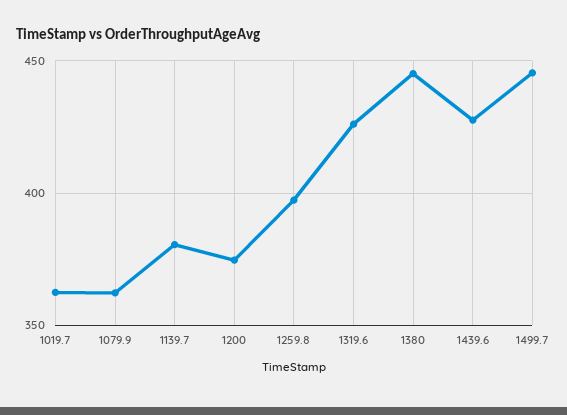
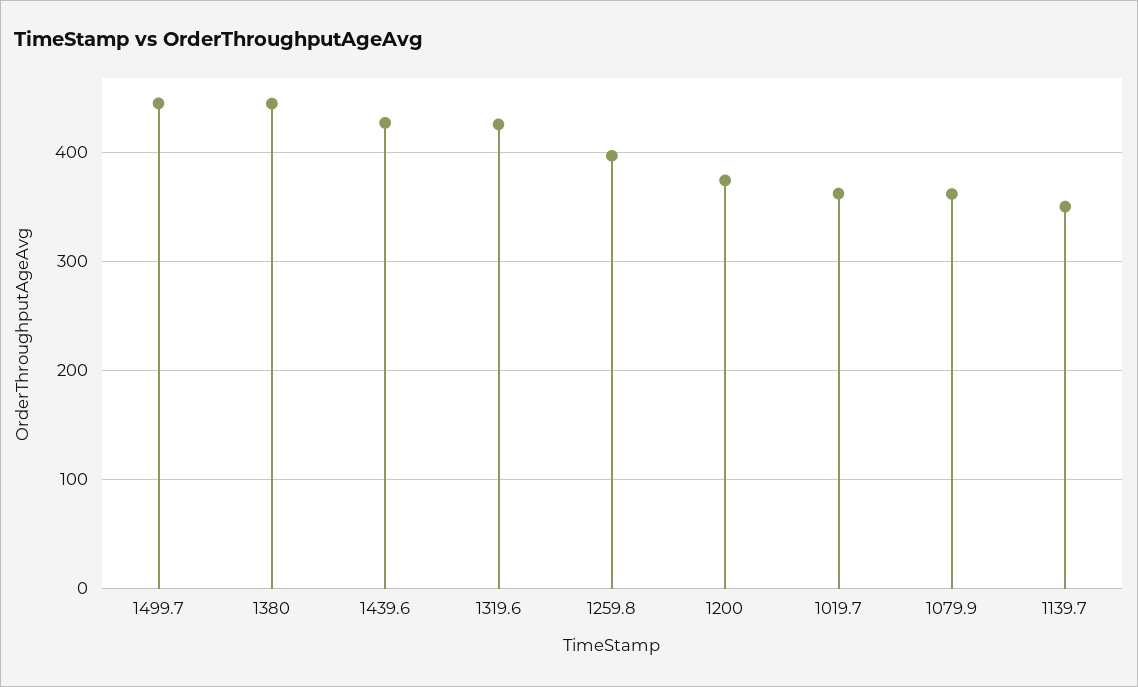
  {
    "1019.7": 360,
    "1079.9": 360,
-   "1139.7": 380,
+   "1139.7": 350,
    "1200": 375,
    "1259.8": 395,
    "1319.6": 425,
    "1380": 445,
    "1439.6": 430,
    "1499.7": 445
  }

